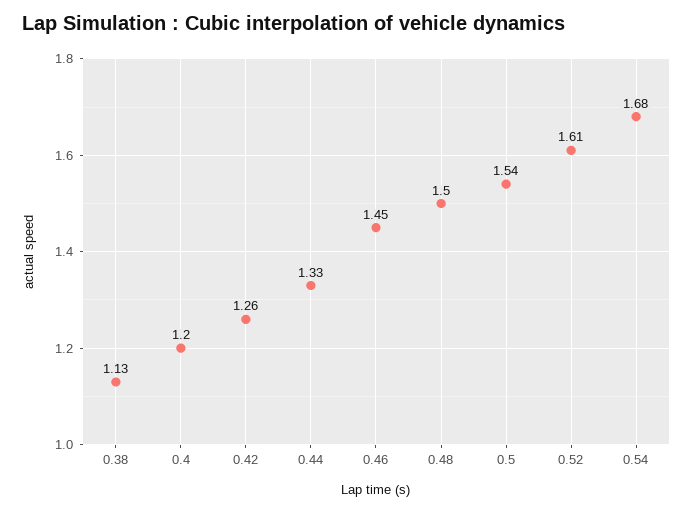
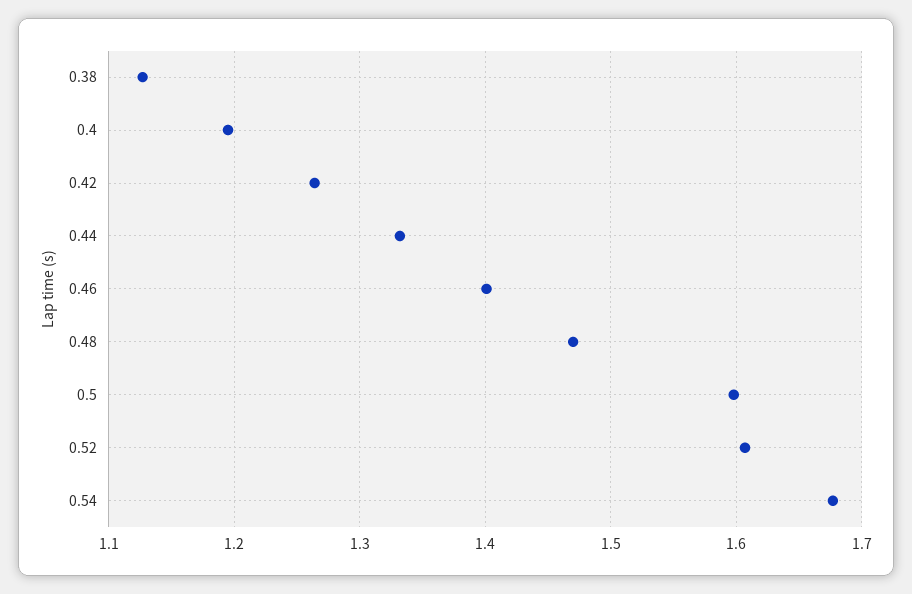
  {
    "0.38": 1.13,
    "0.4": 1.2,
    "0.42": 1.26,
    "0.44": 1.33,
-   "0.46": 1.45,
+   "0.46": 1.4,
-   "0.48": 1.5,
+   "0.48": 1.47,
-   "0.5": 1.54,
+   "0.5": 1.6,
    "0.52": 1.61,
    "0.54": 1.68
  }

